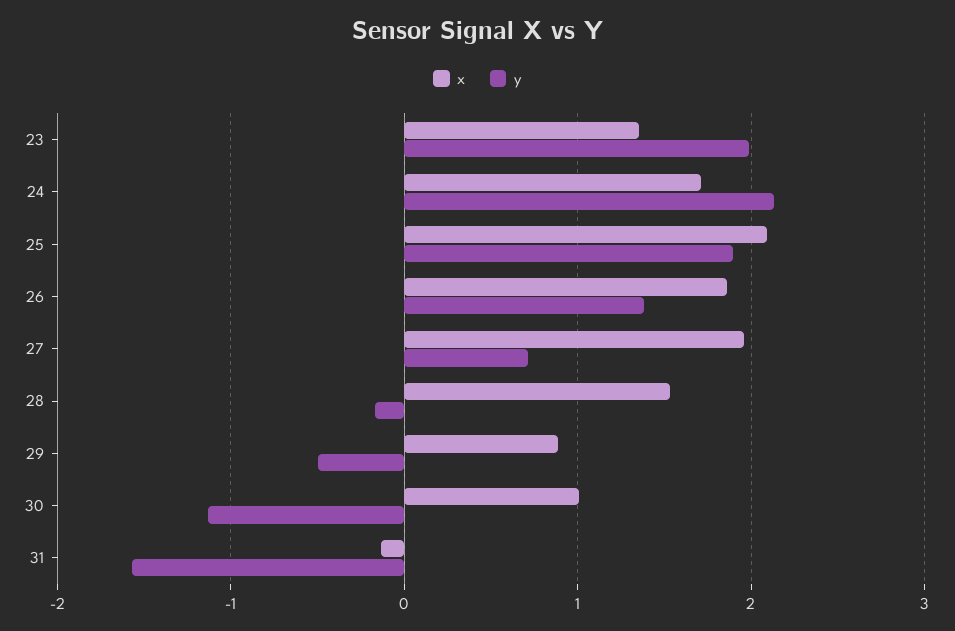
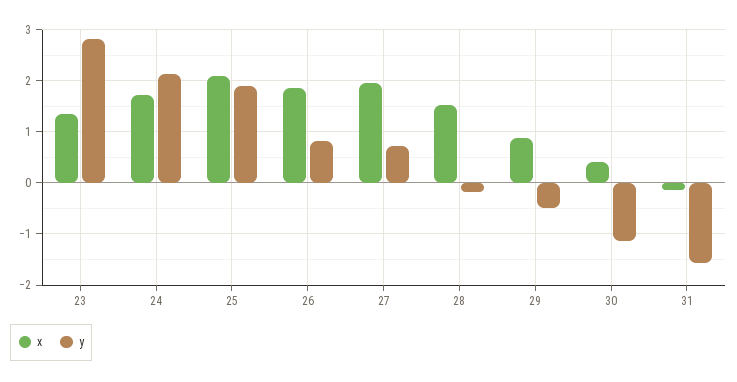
  {
    "x": {
      "23": 1.4,
      "24": 1.7,
      "25": 2.1,
      "26": 1.9,
      "27": 2,
      "28": 1.5,
      "29": 0.9,
-     "30": 1,
+     "30": 0.4,
      "31": -0.1
    },
    "y": {
-     "23": 2,
+     "23": 2.8,
      "24": 2.1,
      "25": 1.9,
-     "26": 1.4,
+     "26": 0.8,
      "27": 0.7,
      "28": -0.2,
      "29": -0.5,
      "30": -1.1,
      "31": -1.6
    }
  }

